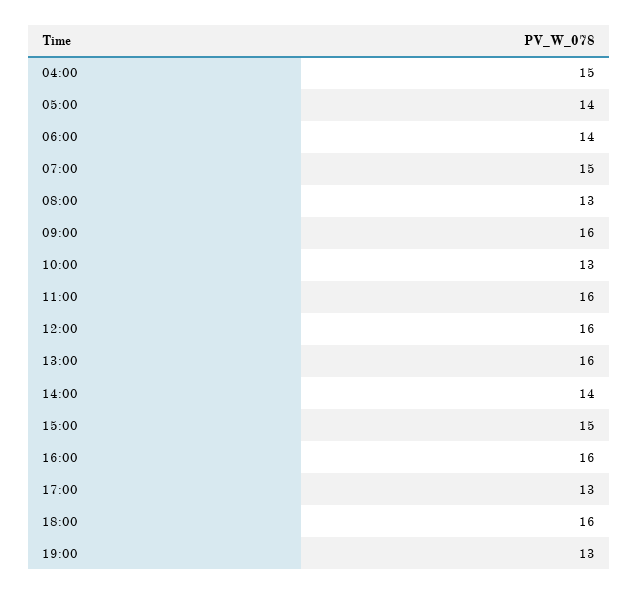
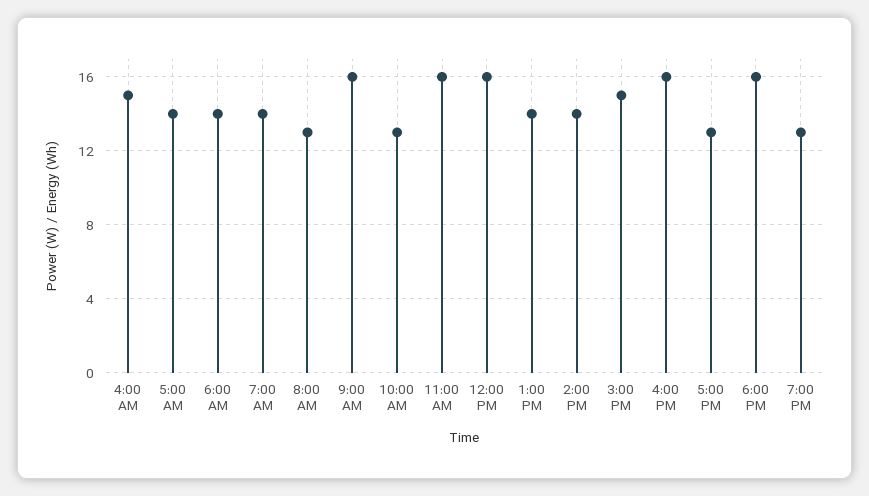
  {
    "04:00": 15,
    "05:00": 14,
    "06:00": 14,
-   "07:00": 15,
+   "07:00": 14,
    "08:00": 13,
    "09:00": 16,
    "10:00": 13,
    "11:00": 16,
    "12:00": 16,
-   "13:00": 16,
+   "13:00": 14,
    "14:00": 14,
    "15:00": 15,
    "16:00": 16,
    "17:00": 13,
    "18:00": 16,
    "19:00": 13
  }

